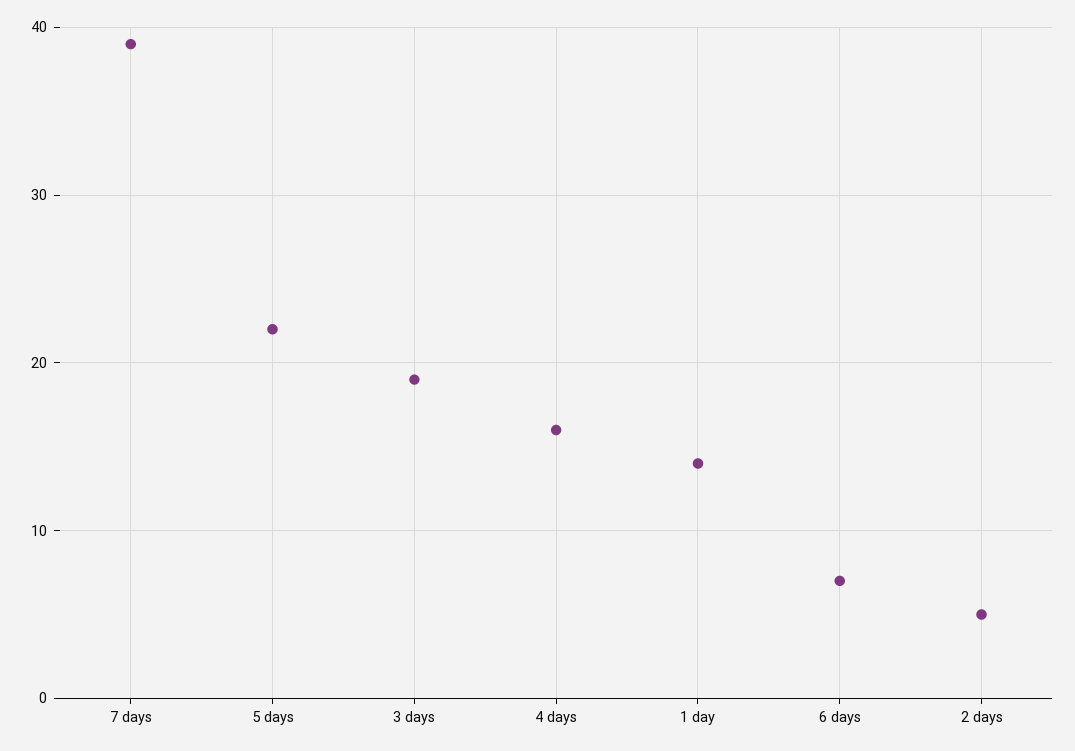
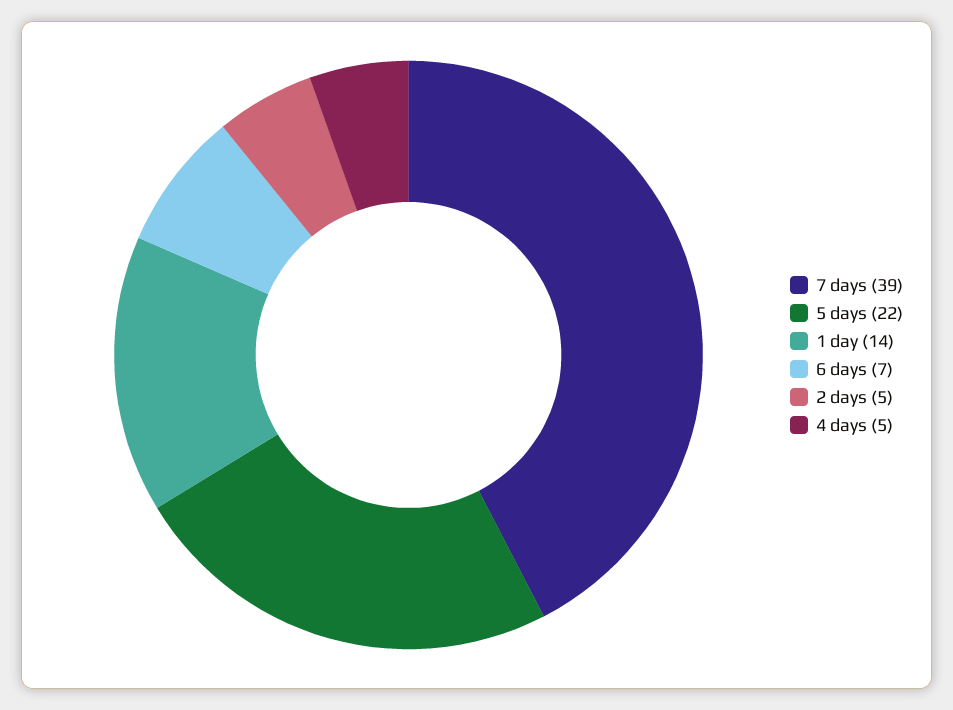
  {
    "7 days": 39,
    "5 days": 22,
-   "3 days": 19,
-   "4 days": 16,
+   "4 days": 5,
    "1 day": 14,
    "6 days": 7,
    "2 days": 5
  }

